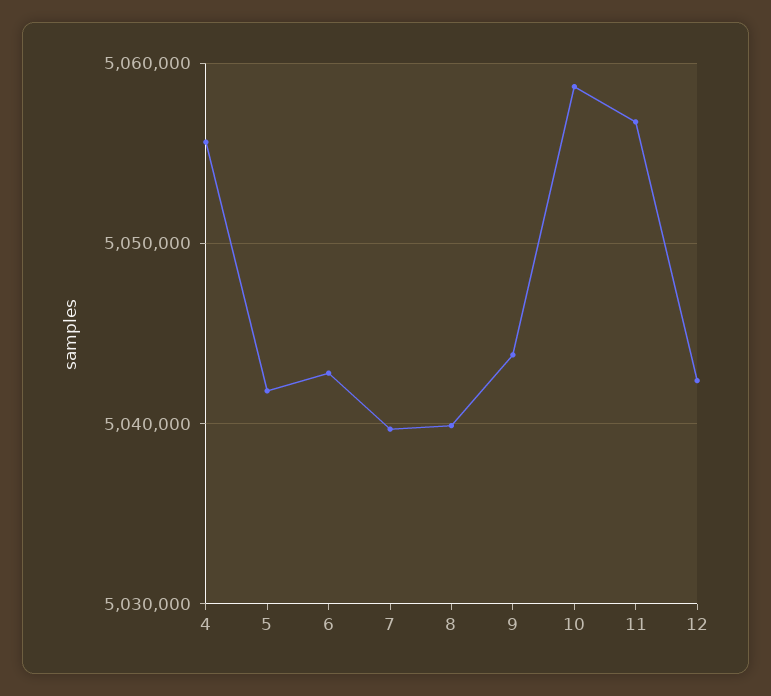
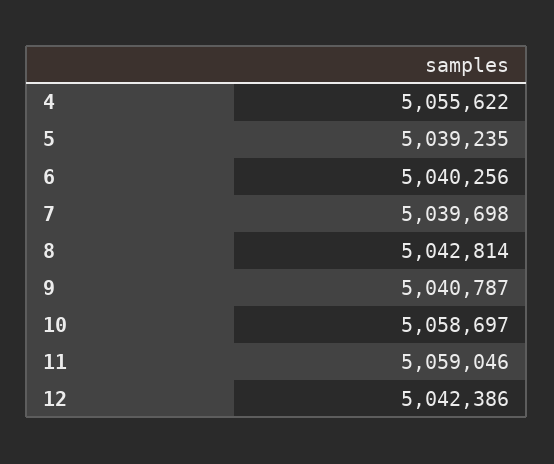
  {
    "4": 5055622,
-   "5": 5042000,
+   "5": 5039235,
-   "6": 5043000,
+   "6": 5040256,
    "7": 5039698,
-   "8": 5040000,
+   "8": 5042814,
-   "9": 5044000,
+   "9": 5040787,
    "10": 5058697,
-   "11": 5057000,
+   "11": 5059046,
    "12": 5042386
  }

